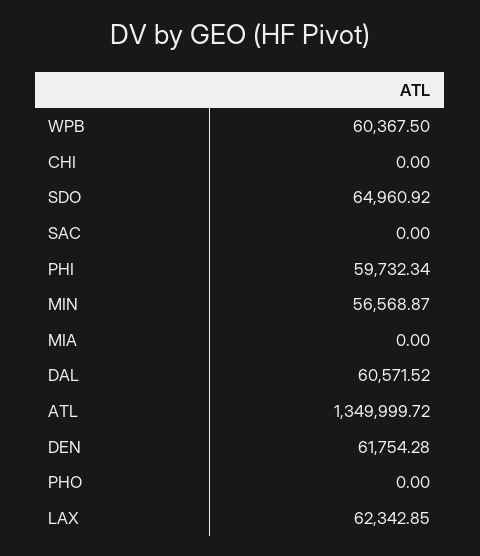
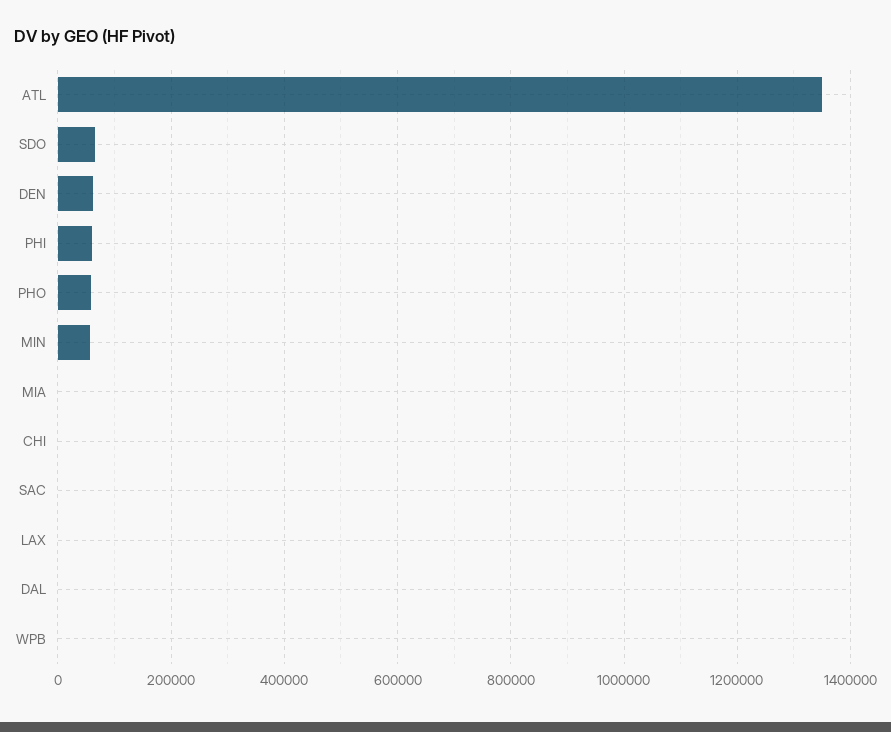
  {
-   "WPB": 60367.5,
+   "WPB": 0,
    "CHI": 0,
    "SDO": 64960.92,
    "SAC": 0,
    "PHI": 59732.34,
    "MIN": 56568.87,
    "MIA": 0,
-   "DAL": 60571.52,
+   "DAL": 0,
    "ATL": 1349999.72,
    "DEN": 61754.28,
-   "PHO": 0,
+   "PHO": 60000,
-   "LAX": 62342.85
+   "LAX": 0
  }

